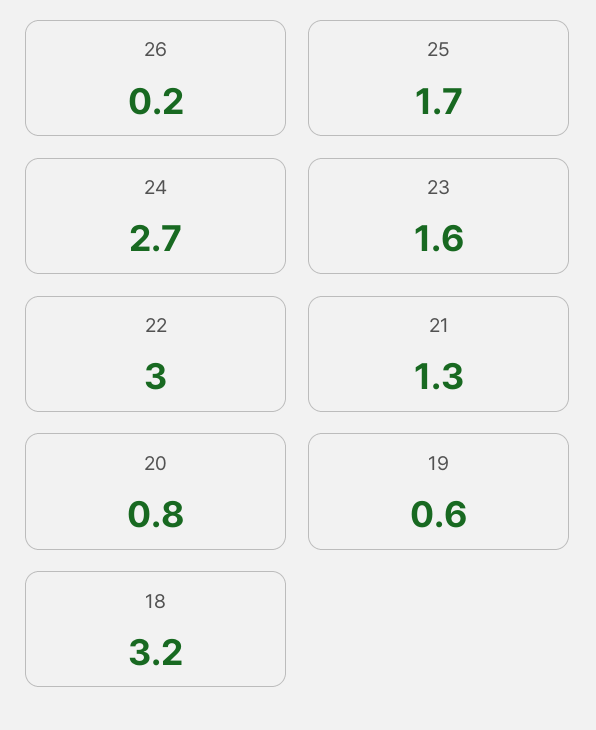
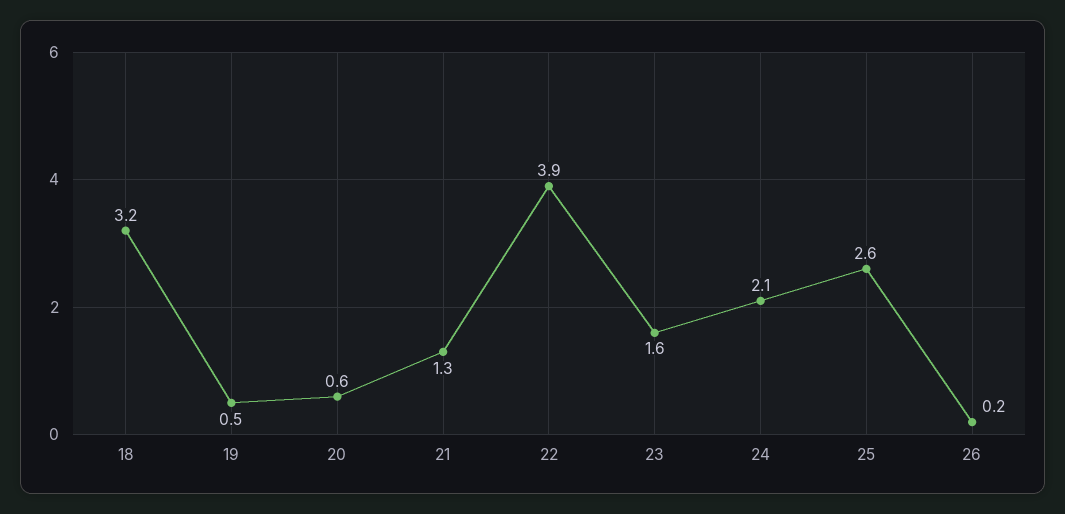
  {
    "26": 0.2,
-   "25": 1.7,
+   "25": 2.6,
-   "24": 2.7,
+   "24": 2.1,
    "23": 1.6,
-   "22": 3,
+   "22": 3.9,
    "21": 1.3,
-   "20": 0.8,
+   "20": 0.6,
-   "19": 0.6,
+   "19": 0.5,
    "18": 3.2
  }

